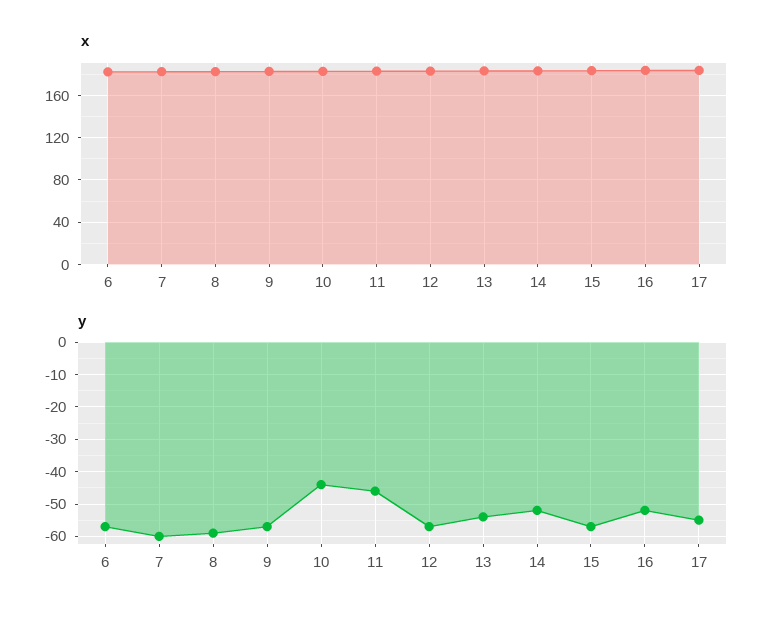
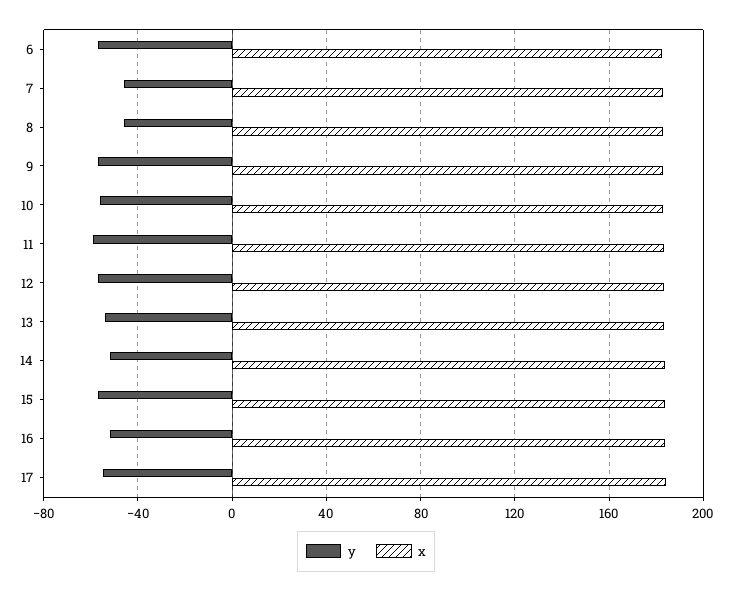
  {
    "x": {
      "6": 185,
      "7": 185,
      "8": 185,
      "9": 185,
      "10": 185,
      "11": 185,
      "12": 185,
      "13": 185,
      "14": 185,
      "15": 185,
      "16": 185,
      "17": 185
    },
    "y": {
      "6": -55,
-     "7": -60,
+     "7": -45,
-     "8": -60,
+     "8": -45,
      "9": -55,
-     "10": -45,
+     "10": -55,
-     "11": -45,
+     "11": -60,
      "12": -55,
      "13": -55,
      "14": -50,
      "15": -55,
      "16": -50,
      "17": -55
    }
  }

